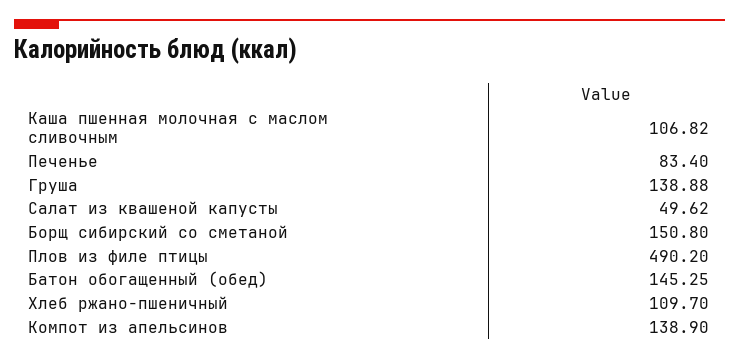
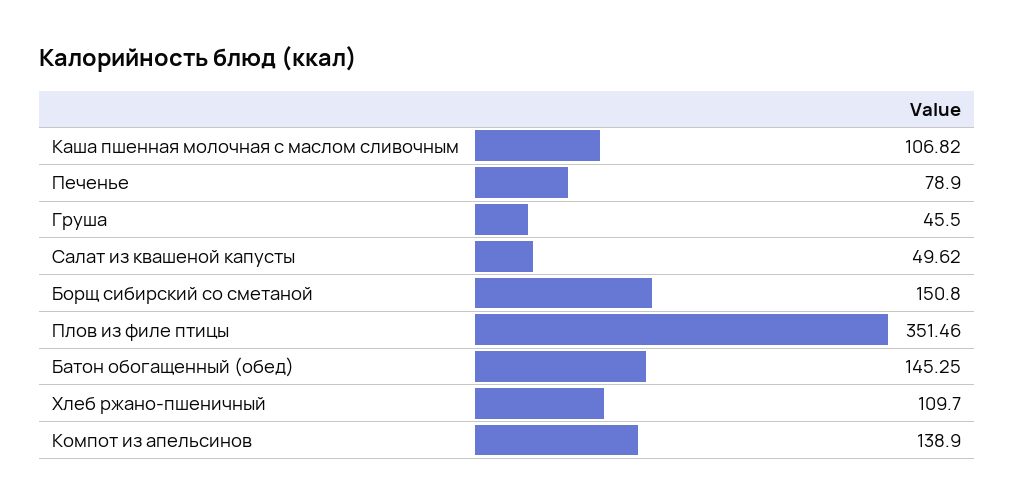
  {
    "Каша пшенная молочная с маслом сливочным": 106.82,
-   "Печенье": 83.4,
+   "Печенье": 78.9,
-   "Груша": 138.88,
+   "Груша": 45.5,
    "Салат из квашеной капусты": 49.62,
    "Борщ сибирский со сметаной": 150.8,
-   "Плов из филе птицы": 490.2,
+   "Плов из филе птицы": 351.46,
    "Батон обогащенный (обед)": 145.25,
    "Хлеб ржано-пшеничный": 109.7,
    "Компот из апельсинов": 138.9
  }

